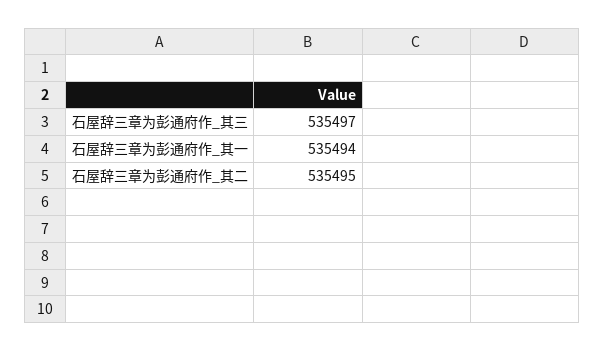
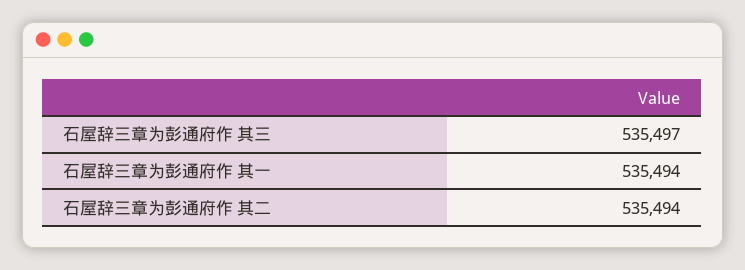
  {
    "石屋辞三章为彭通府作_其三": 535497,
    "石屋辞三章为彭通府作_其一": 535494,
-   "石屋辞三章为彭通府作_其二": 535495
+   "石屋辞三章为彭通府作_其二": 535494
  }

